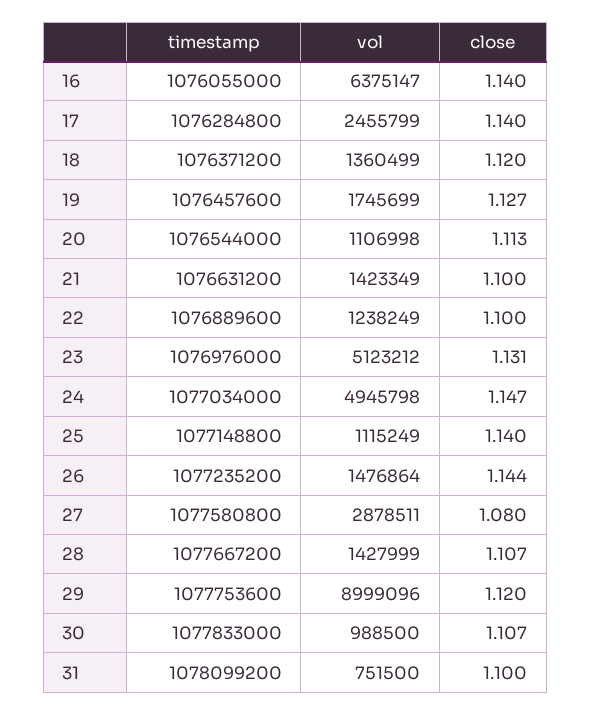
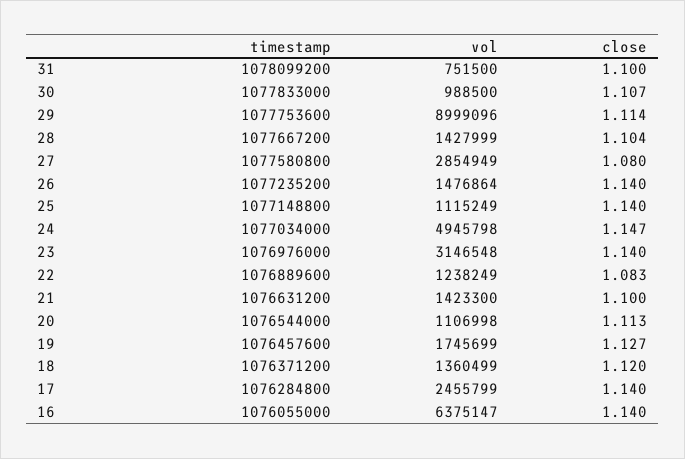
  {
    "timestamp": {
      "16": 1076055000,
      "17": 1076284800,
      "18": 1076371200,
      "19": 1076457600,
      "20": 1076544000,
      "21": 1076631200,
      "22": 1076889600,
      "23": 1076976000,
      "24": 1077034000,
      "25": 1077148800,
      "26": 1077235200,
      "27": 1077580800,
      "28": 1077667200,
      "29": 1077753600,
      "30": 1077833000,
      "31": 1078099200
    },
    "vol": {
      "16": 6375147,
      "17": 2455799,
      "18": 1360499,
      "19": 1745699,
      "20": 1106998,
-     "21": 1423349,
+     "21": 1423300,
      "22": 1238249,
-     "23": 5123212,
+     "23": 3146548,
      "24": 4945798,
      "25": 1115249,
      "26": 1476864,
-     "27": 2878511,
+     "27": 2854949,
      "28": 1427999,
      "29": 8999096,
      "30": 988500,
      "31": 751500
    },
    "close": {
      "16": 1.14,
      "17": 1.14,
      "18": 1.12,
      "19": 1.127,
      "20": 1.113,
      "21": 1.1,
-     "22": 1.1,
+     "22": 1.083,
-     "23": 1.131,
+     "23": 1.14,
      "24": 1.147,
      "25": 1.14,
-     "26": 1.144,
+     "26": 1.14,
      "27": 1.08,
-     "28": 1.107,
+     "28": 1.104,
-     "29": 1.12,
+     "29": 1.114,
      "30": 1.107,
      "31": 1.1
    }
  }

